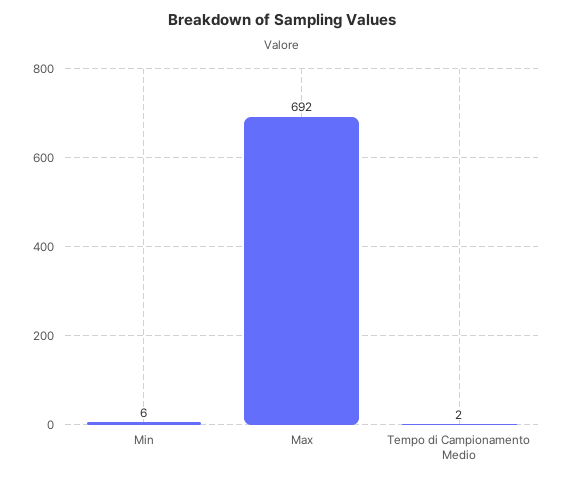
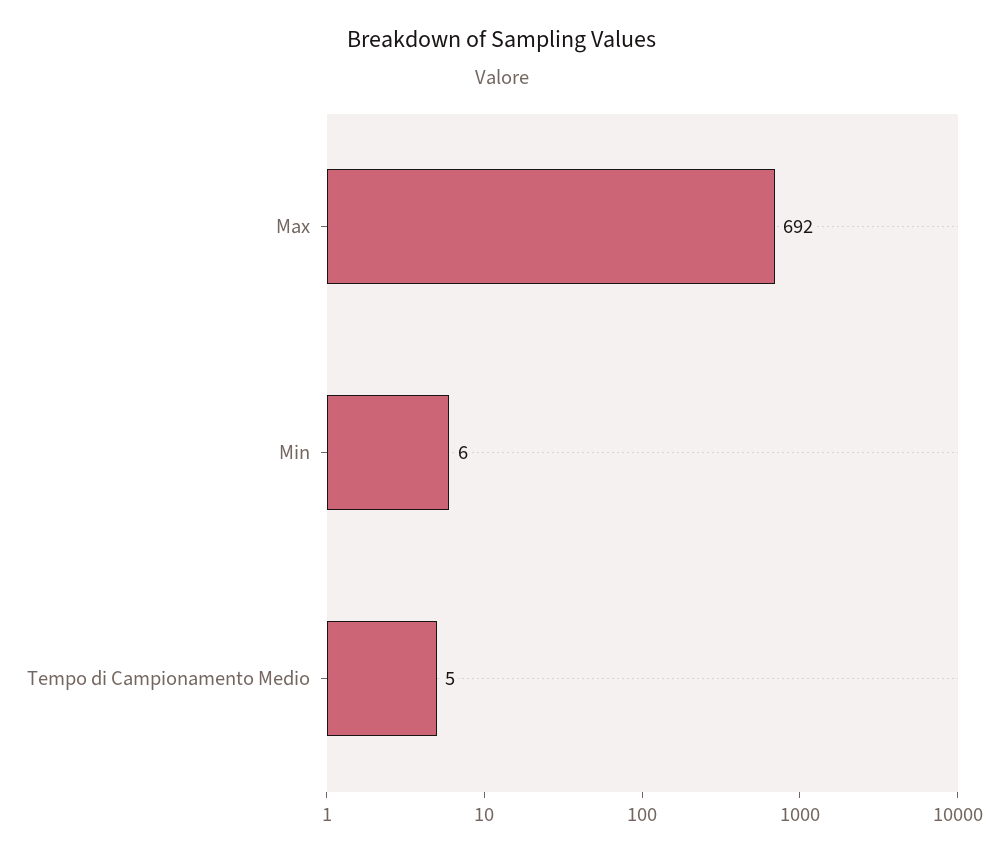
  {
    "Min": 6,
    "Max": 692,
-   "Tempo di Campionamento Medio": 2
+   "Tempo di Campionamento Medio": 5
  }

